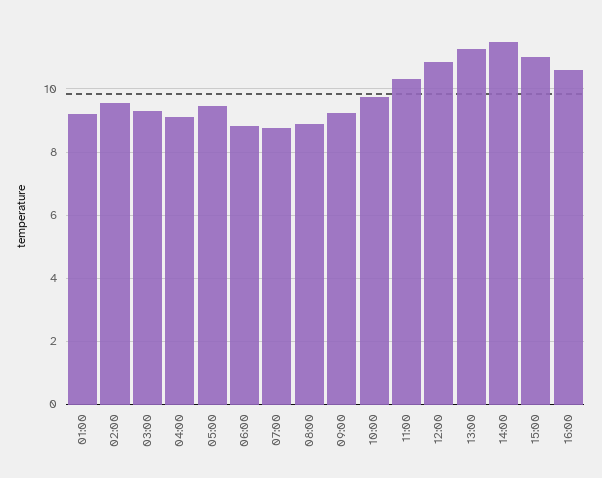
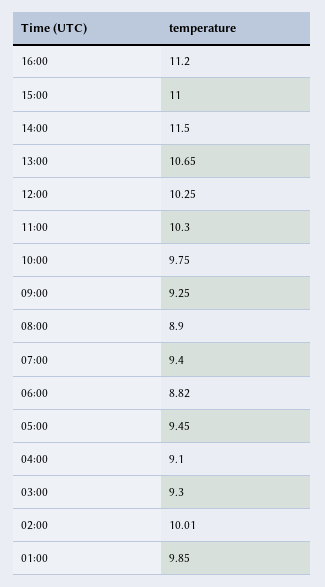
  {
-   "01:00": 9.2,
+   "01:00": 9.85,
-   "02:00": 9.6,
+   "02:00": 10.01,
    "03:00": 9.3,
    "04:00": 9.1,
    "05:00": 9.45,
    "06:00": 8.82,
-   "07:00": 8.8,
+   "07:00": 9.4,
    "08:00": 8.9,
    "09:00": 9.25,
    "10:00": 9.75,
    "11:00": 10.3,
-   "12:00": 10.8,
+   "12:00": 10.25,
-   "13:00": 11.2,
+   "13:00": 10.65,
    "14:00": 11.5,
    "15:00": 11,
-   "16:00": 10.6
+   "16:00": 11.2
  }

